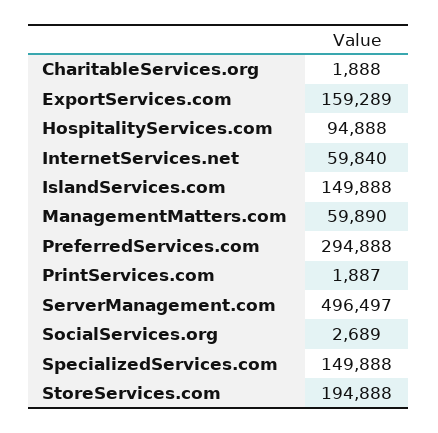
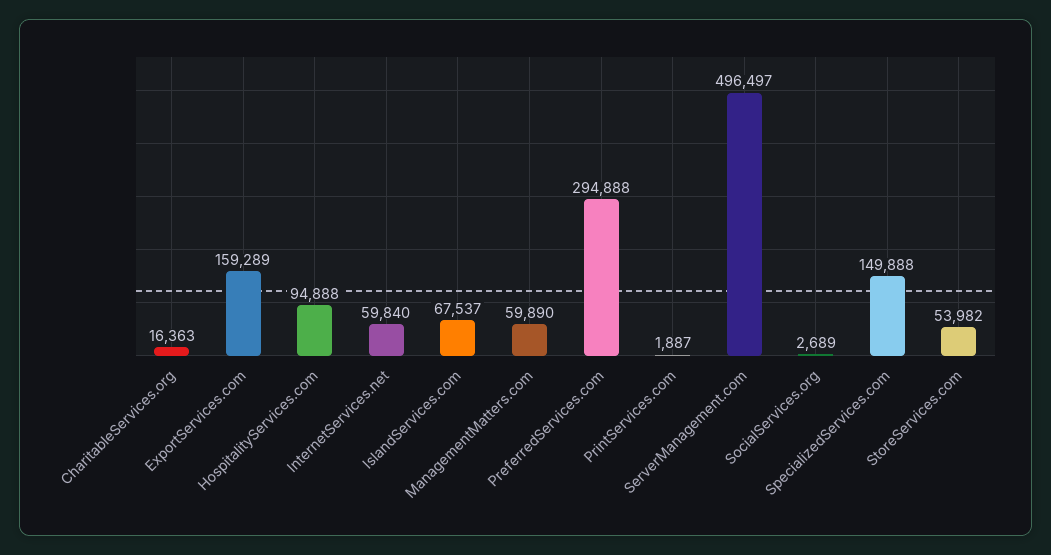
  {
-   "CharitableServices.org": 1888,
+   "CharitableServices.org": 16363,
    "ExportServices.com": 159289,
    "HospitalityServices.com": 94888,
    "InternetServices.net": 59840,
-   "IslandServices.com": 149888,
+   "IslandServices.com": 67537,
    "ManagementMatters.com": 59890,
    "PreferredServices.com": 294888,
    "PrintServices.com": 1887,
    "ServerManagement.com": 496497,
    "SocialServices.org": 2689,
    "SpecializedServices.com": 149888,
-   "StoreServices.com": 194888
+   "StoreServices.com": 53982
  }

